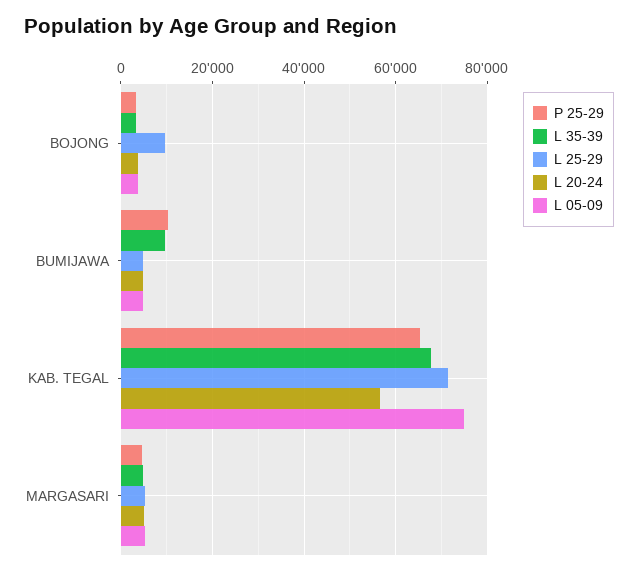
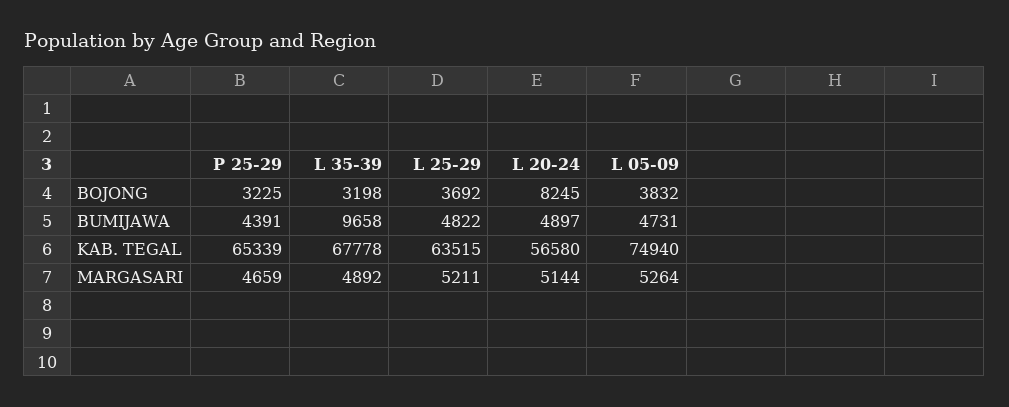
  {
    "P 25-29": {
      "BOJONG": 3225,
-     "BUMIJAWA": 10000,
+     "BUMIJAWA": 4391,
      "KAB. TEGAL": 65339,
      "MARGASARI": 4659
    },
    "L 35-39": {
      "BOJONG": 3198,
      "BUMIJAWA": 9658,
      "KAB. TEGAL": 67778,
      "MARGASARI": 4892
    },
    "L 25-29": {
-     "BOJONG": 10000,
+     "BOJONG": 3692,
      "BUMIJAWA": 4822,
-     "KAB. TEGAL": 72000,
+     "KAB. TEGAL": 63515,
      "MARGASARI": 5211
    },
    "L 20-24": {
-     "BOJONG": 4000,
+     "BOJONG": 8245,
      "BUMIJAWA": 4897,
      "KAB. TEGAL": 56580,
      "MARGASARI": 5144
    },
    "L 05-09": {
      "BOJONG": 3832,
      "BUMIJAWA": 4731,
      "KAB. TEGAL": 74940,
      "MARGASARI": 5264
    }
  }

